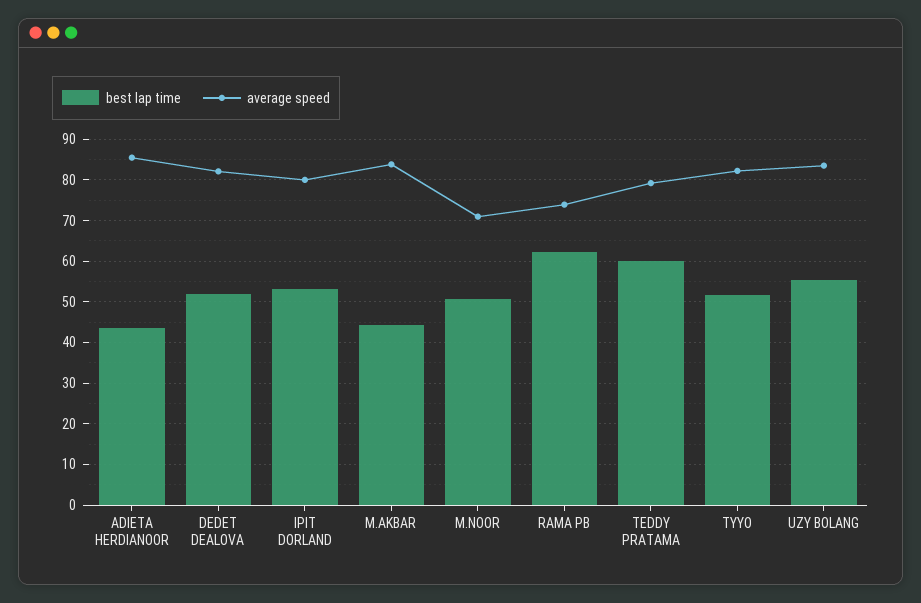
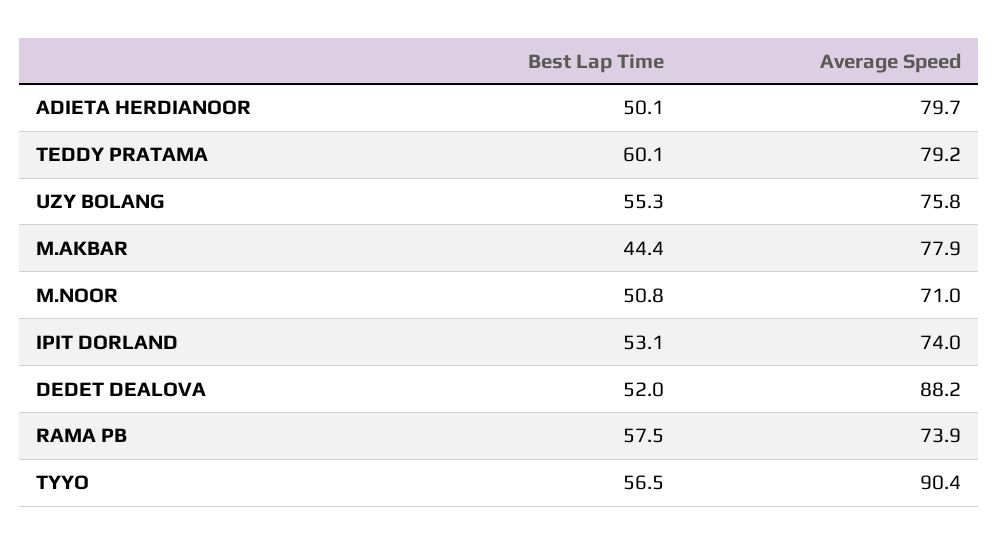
  {
    "best lap time": {
-     "ADIETA HERDIANOOR": 44,
+     "ADIETA HERDIANOOR": 50.1,
      "DEDET DEALOVA": 52,
      "IPIT DORLAND": 53.1,
      "M.AKBAR": 44.4,
      "M.NOOR": 50.8,
-     "RAMA PB": 62,
+     "RAMA PB": 57.5,
      "TEDDY PRATAMA": 60.1,
-     "TYYO": 52,
+     "TYYO": 56.5,
      "UZY BOLANG": 55.3
    },
    "average speed": {
-     "ADIETA HERDIANOOR": 86,
+     "ADIETA HERDIANOOR": 79.7,
-     "DEDET DEALOVA": 82,
+     "DEDET DEALOVA": 88.2,
-     "IPIT DORLAND": 80,
+     "IPIT DORLAND": 74,
-     "M.AKBAR": 84,
+     "M.AKBAR": 77.9,
      "M.NOOR": 71,
      "RAMA PB": 73.9,
      "TEDDY PRATAMA": 79.2,
-     "TYYO": 82,
+     "TYYO": 90.4,
-     "UZY BOLANG": 84
+     "UZY BOLANG": 75.8
    }
  }

